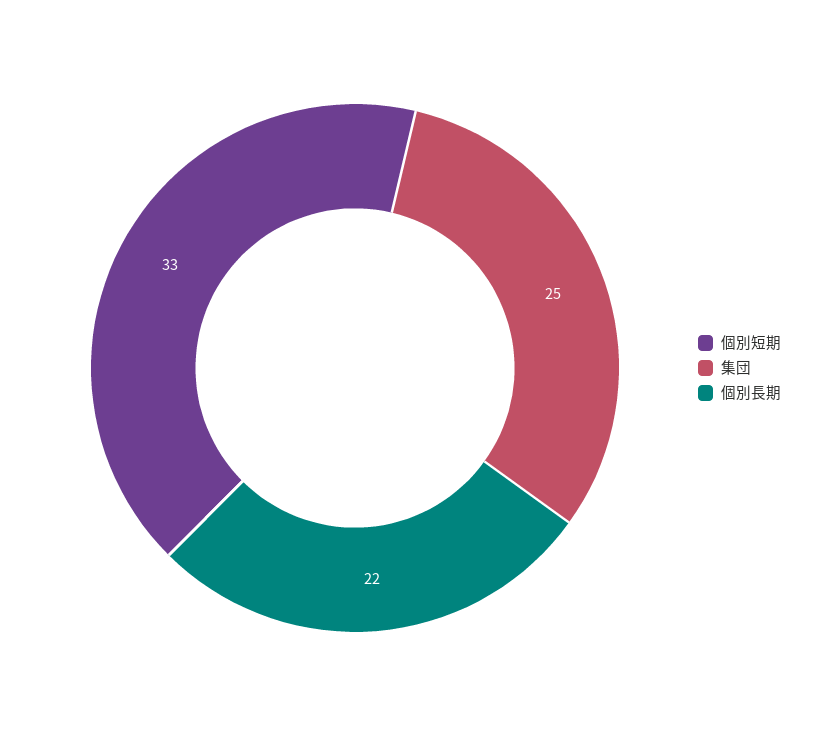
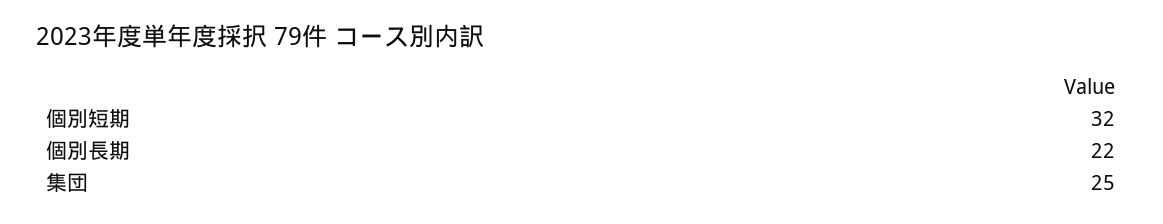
  {
-   "個別短期": 33,
+   "個別短期": 32,
    "集団": 25,
    "個別長期": 22
  }

